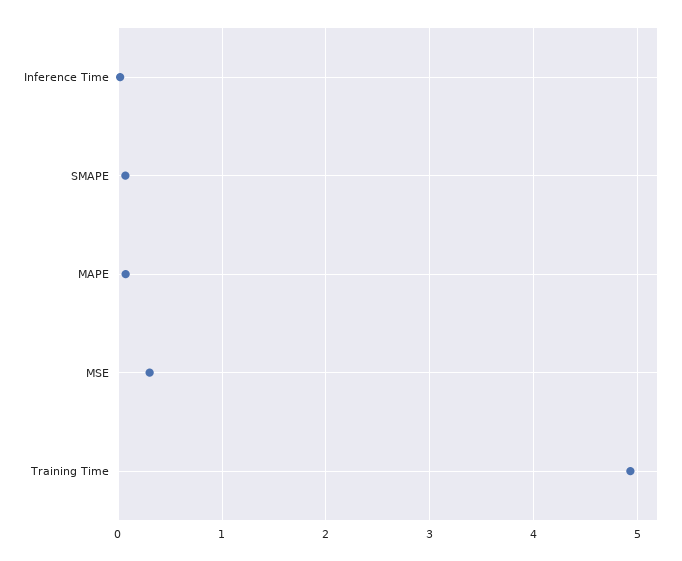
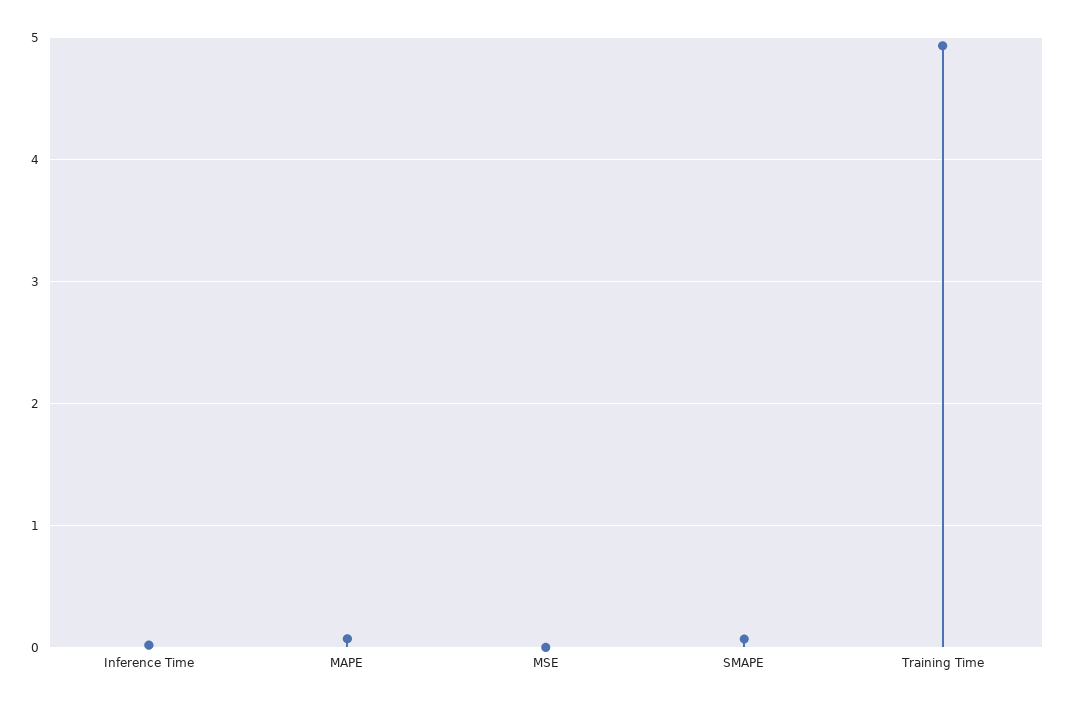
  {
    "Inference Time": 0,
    "SMAPE": 0.1,
    "MAPE": 0.1,
-   "MSE": 0.3,
+   "MSE": 0,
    "Training Time": 4.9
  }

